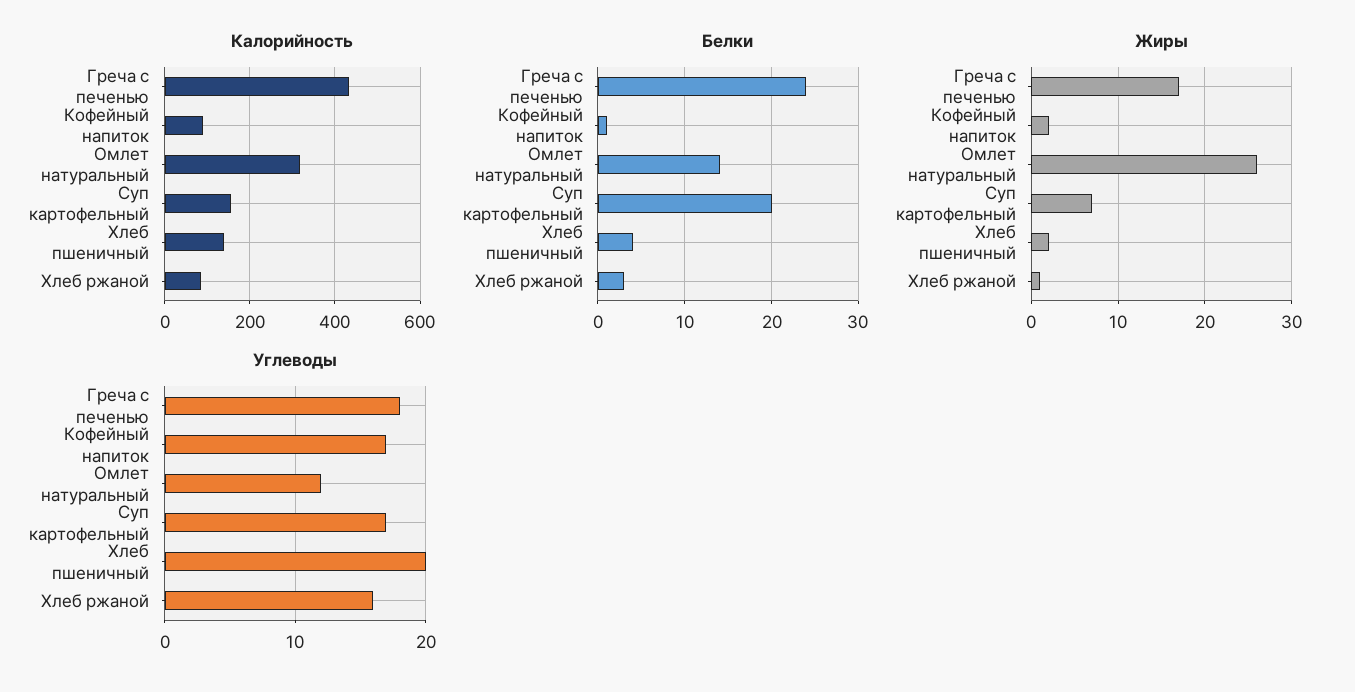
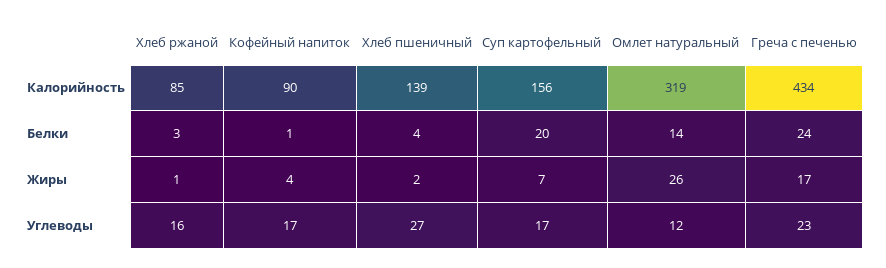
  {
    "Калорийность": {
      "Греча с печенью": 434,
      "Кофейный напиток": 90,
      "Омлет натуральный": 319,
      "Суп картофельный": 156,
      "Хлеб пшеничный": 139,
      "Хлеб ржаной": 85
    },
    "Белки": {
      "Греча с печенью": 24,
      "Кофейный напиток": 1,
      "Омлет натуральный": 14,
      "Суп картофельный": 20,
      "Хлеб пшеничный": 4,
      "Хлеб ржаной": 3
    },
    "Жиры": {
      "Греча с печенью": 17,
-     "Кофейный напиток": 2,
+     "Кофейный напиток": 4,
      "Омлет натуральный": 26,
      "Суп картофельный": 7,
      "Хлеб пшеничный": 2,
      "Хлеб ржаной": 1
    },
    "Углеводы": {
-     "Греча с печенью": 18,
+     "Греча с печенью": 23,
      "Кофейный напиток": 17,
      "Омлет натуральный": 12,
      "Суп картофельный": 17,
-     "Хлеб пшеничный": 20,
+     "Хлеб пшеничный": 27,
      "Хлеб ржаной": 16
    }
  }

